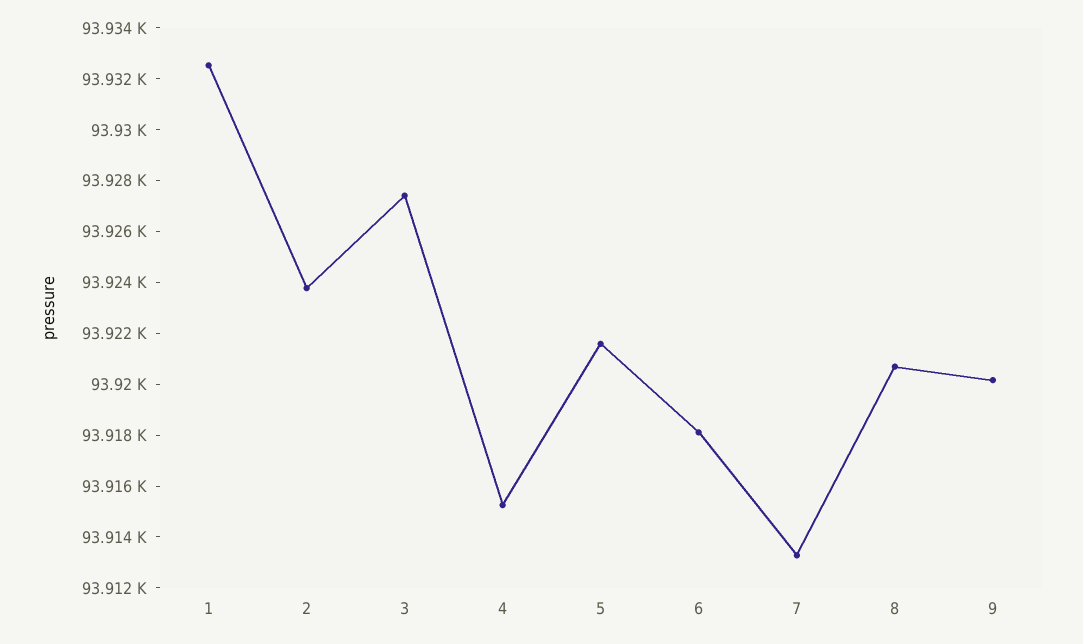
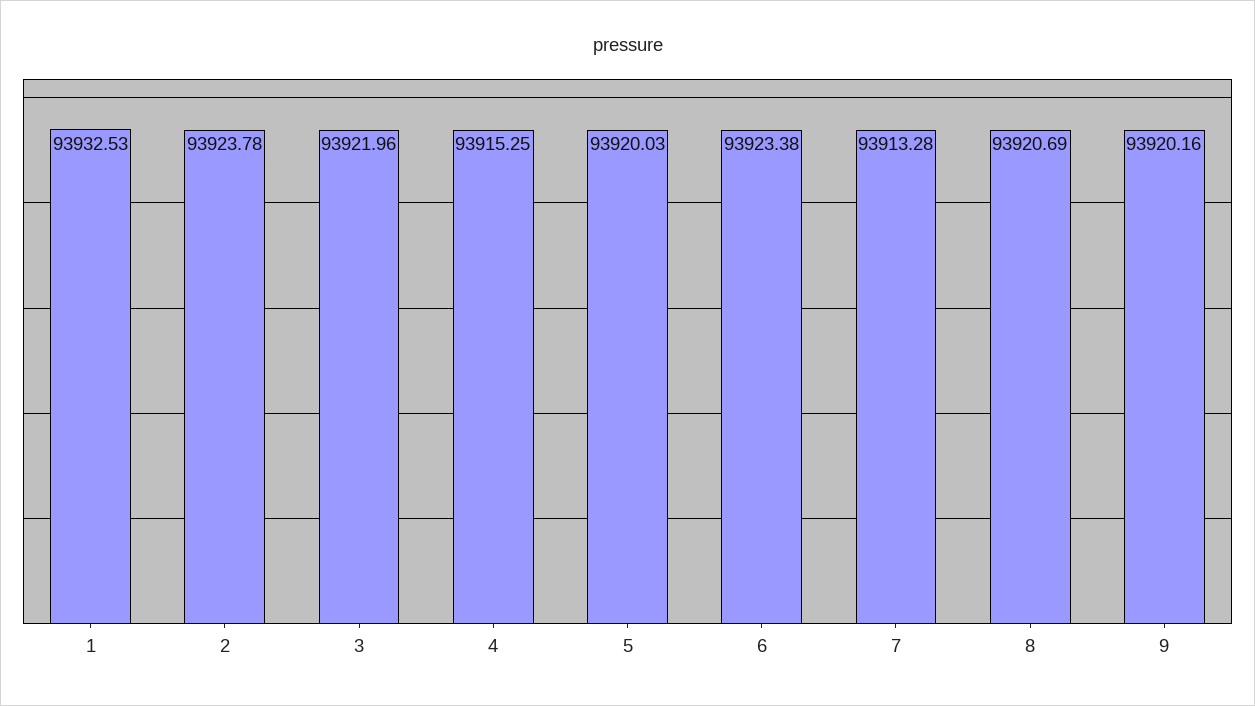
  {
    "1": 93932.53,
    "2": 93923.78,
-   "3": 93927.5,
+   "3": 93921.96,
    "4": 93915.25,
-   "5": 93921.5,
+   "5": 93920.03,
-   "6": 93918,
+   "6": 93923.38,
    "7": 93913.28,
    "8": 93920.69,
    "9": 93920.16
  }

